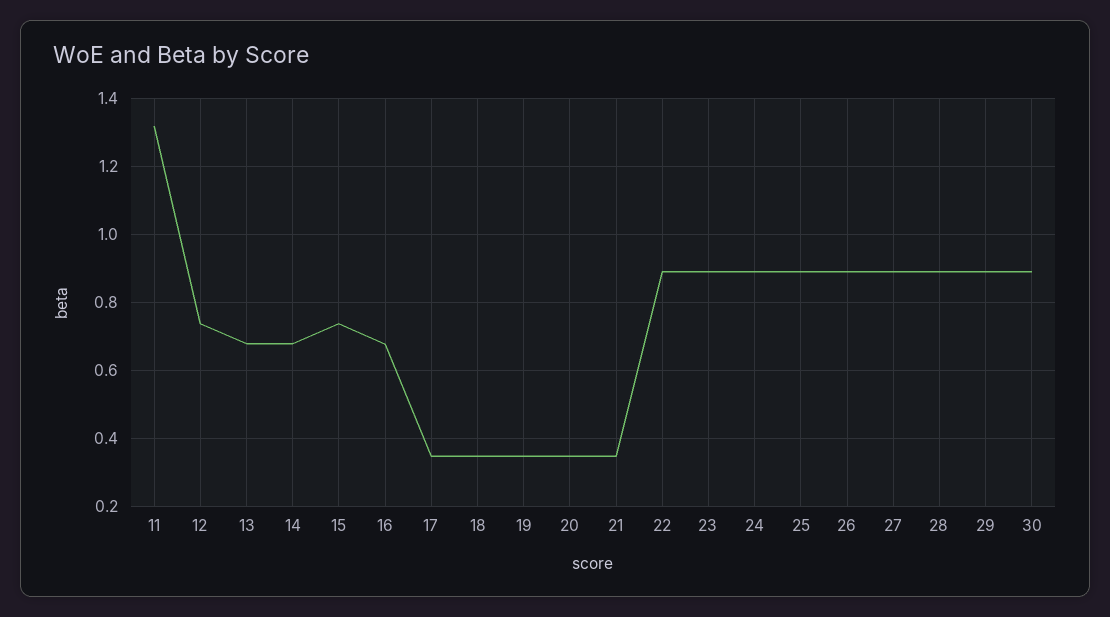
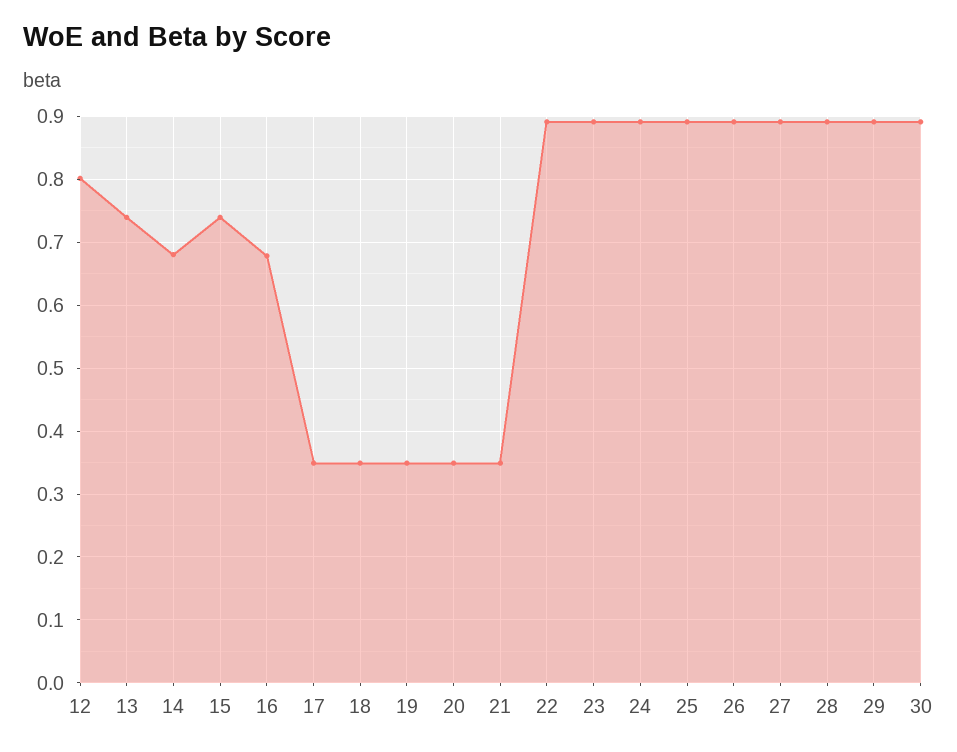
  {
-   "11": 1.32,
-   "12": 0.74,
+   "12": 0.8,
-   "13": 0.68,
+   "13": 0.74,
    "14": 0.68,
    "15": 0.74,
    "16": 0.68,
    "17": 0.35,
    "18": 0.35,
    "19": 0.35,
    "20": 0.35,
    "21": 0.35,
    "22": 0.89,
    "23": 0.89,
    "24": 0.89,
    "25": 0.89,
    "26": 0.89,
    "27": 0.89,
    "28": 0.89,
    "29": 0.89,
    "30": 0.89
  }

